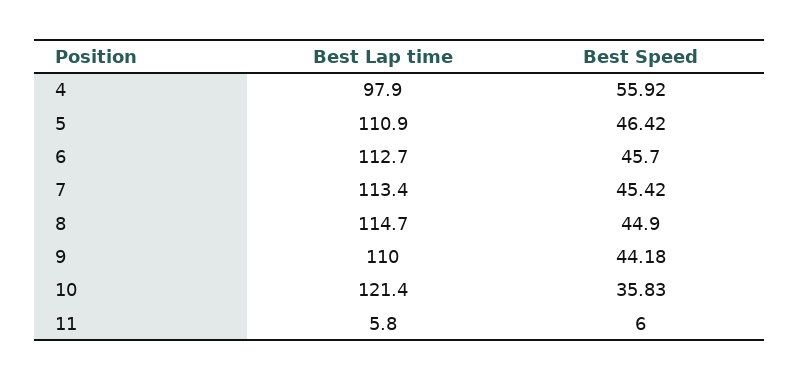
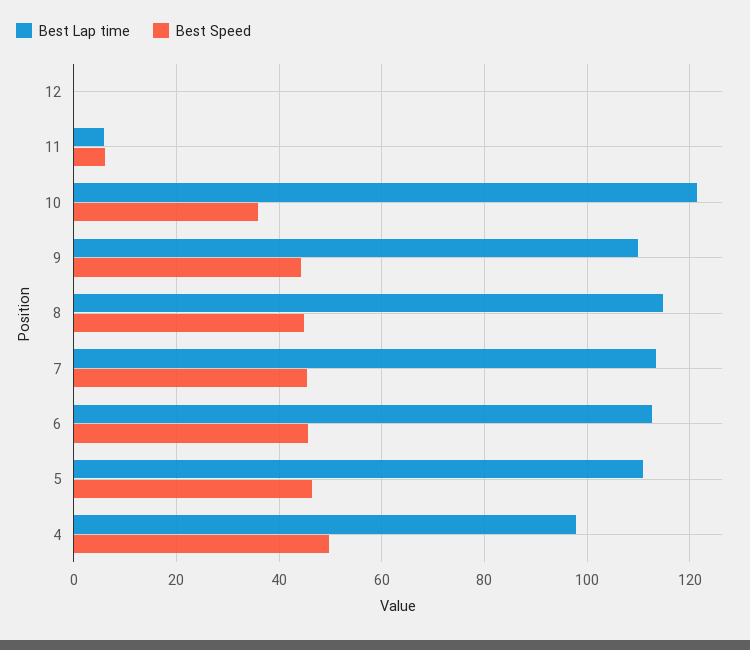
  {
    "Best Lap time": {
      "4": 97.9,
      "5": 110.9,
      "6": 112.7,
      "7": 113.4,
      "8": 114.7,
      "9": 110,
      "10": 121.4,
-     "11": 5.8
+     "11": 5.8,
+     "12": 0
    },
    "Best Speed": {
-     "4": 55.92,
+     "4": 50,
      "5": 46.42,
      "6": 45.7,
      "7": 45.42,
      "8": 44.9,
      "9": 44.18,
      "10": 35.83,
-     "11": 6
+     "11": 6,
+     "12": 0
    }
  }

